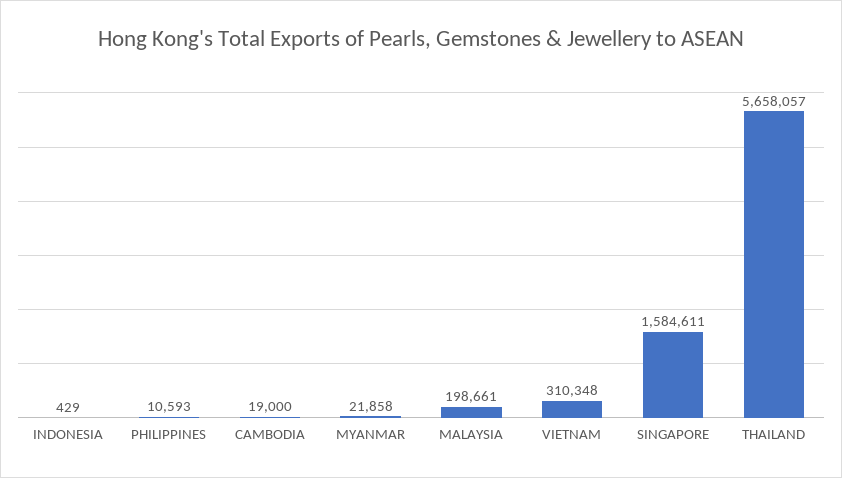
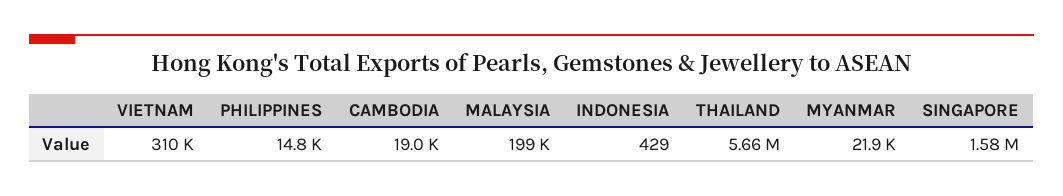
  {
    "INDONESIA": 429,
-   "PHILIPPINES": 10593,
+   "PHILIPPINES": 14800,
    "CAMBODIA": 19000,
    "MYANMAR": 21858,
    "MALAYSIA": 198661,
    "VIETNAM": 310348,
    "SINGAPORE": 1584611,
    "THAILAND": 5658057
  }

